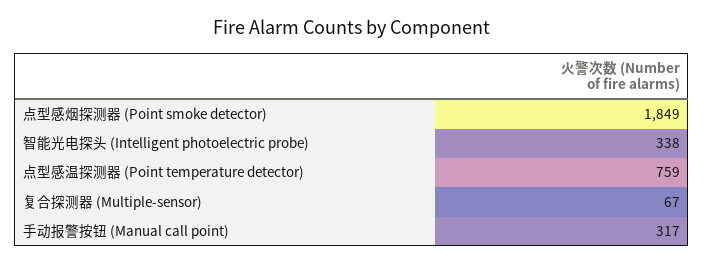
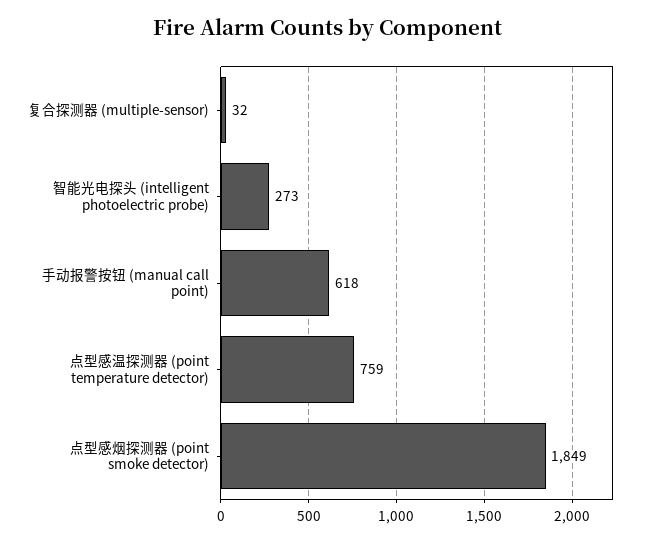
  {
    "点型感烟探测器 (Point smoke detector)": 1849,
-   "智能光电探头 (Intelligent photoelectric probe)": 338,
+   "智能光电探头 (Intelligent photoelectric probe)": 273,
    "点型感温探测器 (Point temperature detector)": 759,
-   "复合探测器 (Multiple-sensor)": 67,
+   "复合探测器 (Multiple-sensor)": 32,
-   "手动报警按钮 (Manual call point)": 317
+   "手动报警按钮 (Manual call point)": 618
  }

